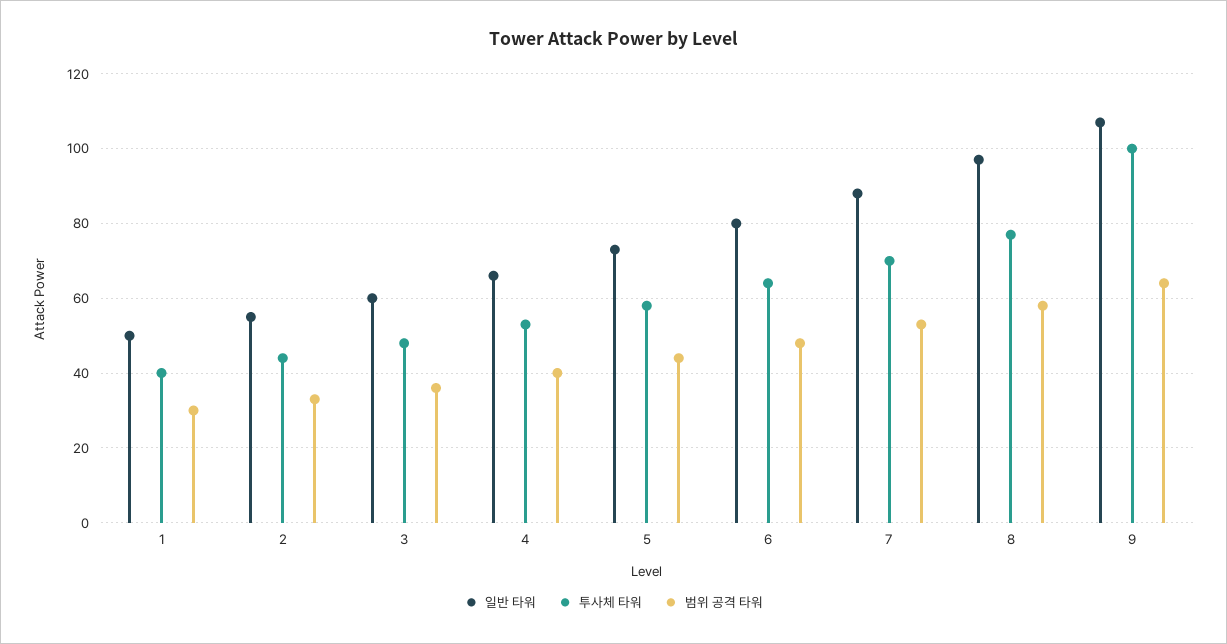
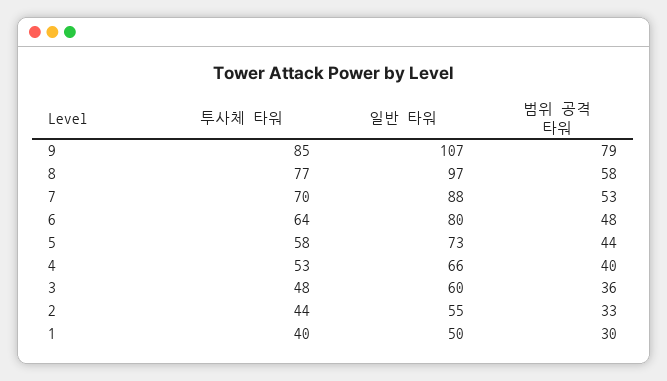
  {
    "일반 타워": {
      "1": 50,
      "2": 55,
      "3": 60,
      "4": 66,
      "5": 73,
      "6": 80,
      "7": 88,
      "8": 97,
      "9": 107
    },
    "투사체 타워": {
      "1": 40,
      "2": 44,
      "3": 48,
      "4": 53,
      "5": 58,
      "6": 64,
      "7": 70,
      "8": 77,
-     "9": 100
+     "9": 85
    },
    "범위 공격 타워": {
      "1": 30,
      "2": 33,
      "3": 36,
      "4": 40,
      "5": 44,
      "6": 48,
      "7": 53,
      "8": 58,
-     "9": 65
+     "9": 79
    }
  }

